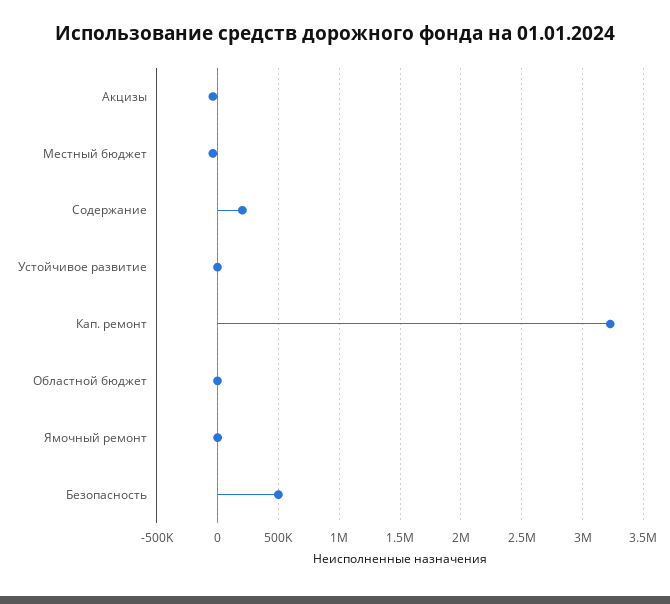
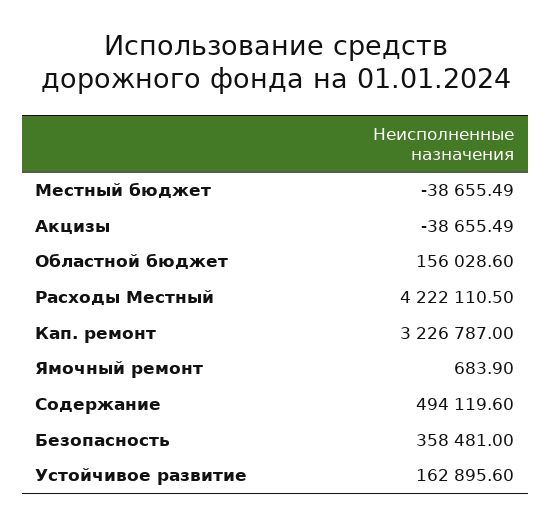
  {
    "Акцизы": -38655.49,
    "Местный бюджет": -38655.49,
-   "Содержание": 200000,
+   "Содержание": 494119.6,
-   "Устойчивое развитие": 0,
+   "Устойчивое развитие": 162895.6,
    "Кап. ремонт": 3226787,
-   "Областной бюджет": 0,
+   "Областной бюджет": 156028.6,
    "Ямочный ремонт": 683.9,
-   "Безопасность": 500000
+   "Безопасность": 358481,
+   "Расходы Местный": 4222110.5
  }

